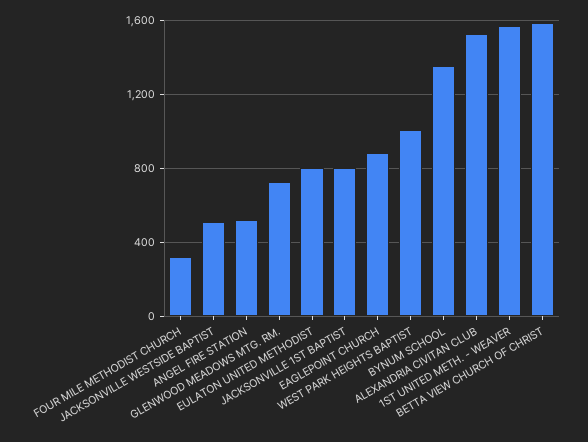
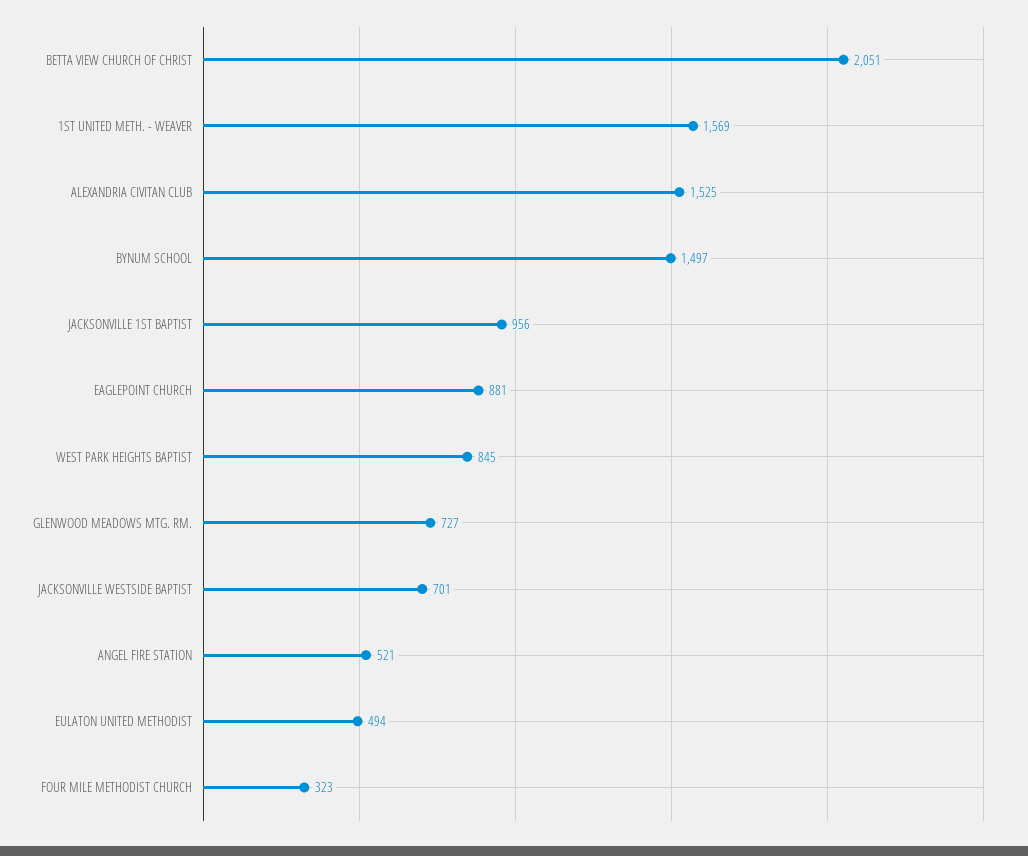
  {
    "FOUR MILE METHODIST CHURCH": 323,
-   "JACKSONVILLE WESTSIDE BAPTIST": 500,
+   "JACKSONVILLE WESTSIDE BAPTIST": 701,
    "ANGEL FIRE STATION": 521,
    "GLENWOOD MEADOWS MTG. RM.": 727,
-   "EULATON UNITED METHODIST": 800,
+   "EULATON UNITED METHODIST": 494,
-   "JACKSONVILLE 1ST BAPTIST": 800,
+   "JACKSONVILLE 1ST BAPTIST": 956,
    "EAGLEPOINT CHURCH": 881,
-   "WEST PARK HEIGHTS BAPTIST": 1000,
+   "WEST PARK HEIGHTS BAPTIST": 845,
-   "BYNUM SCHOOL": 1350,
+   "BYNUM SCHOOL": 1497,
    "ALEXANDRIA CIVITAN CLUB": 1525,
    "1ST UNITED METH. - WEAVER": 1569,
-   "BETTA VIEW CHURCH OF CHRIST": 1600
+   "BETTA VIEW CHURCH OF CHRIST": 2051
  }

